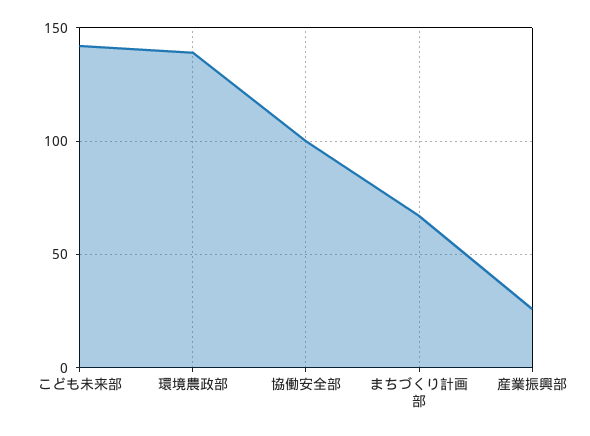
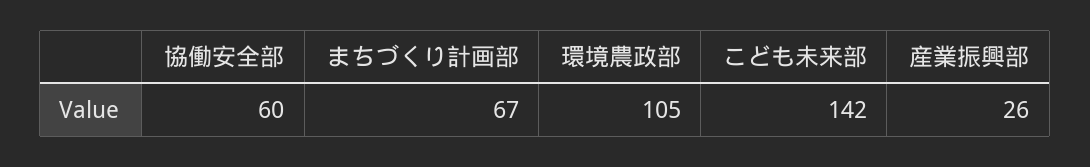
  {
    "こども未来部": 142,
-   "環境農政部": 140,
+   "環境農政部": 105,
-   "協働安全部": 100,
+   "協働安全部": 60,
    "まちづくり計画部": 67,
    "産業振興部": 26
  }

